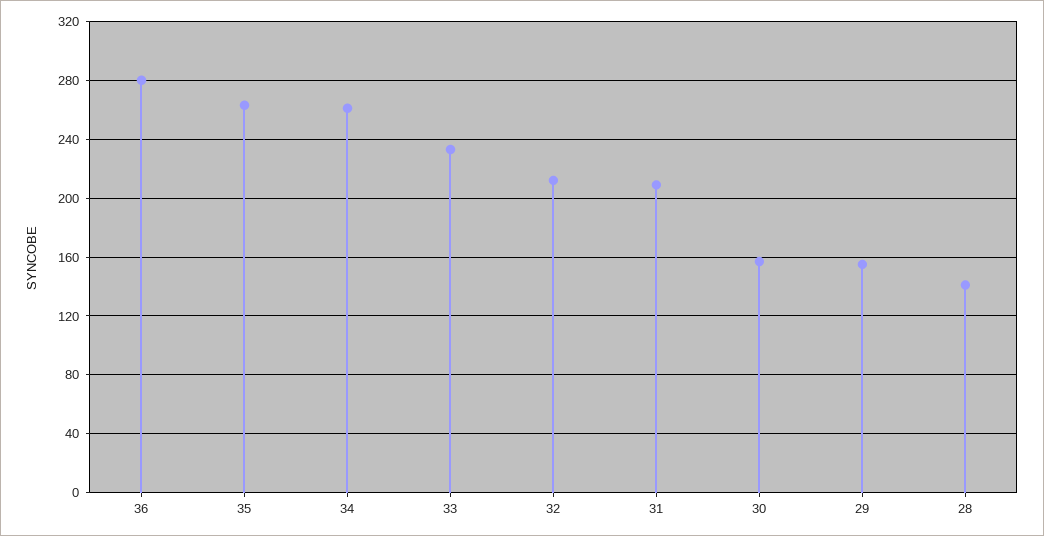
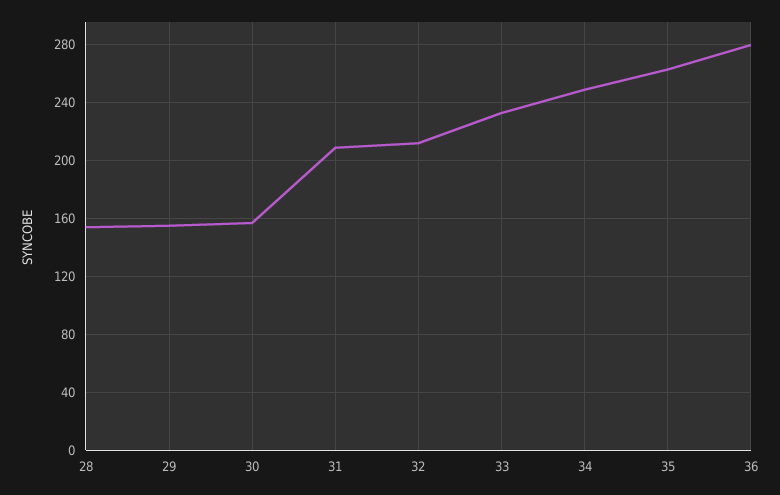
  {
    "36": 280,
    "35": 265,
-   "34": 260,
+   "34": 250,
    "33": 235,
    "32": 210,
    "31": 210,
    "30": 155,
    "29": 155,
-   "28": 140
+   "28": 155
  }

